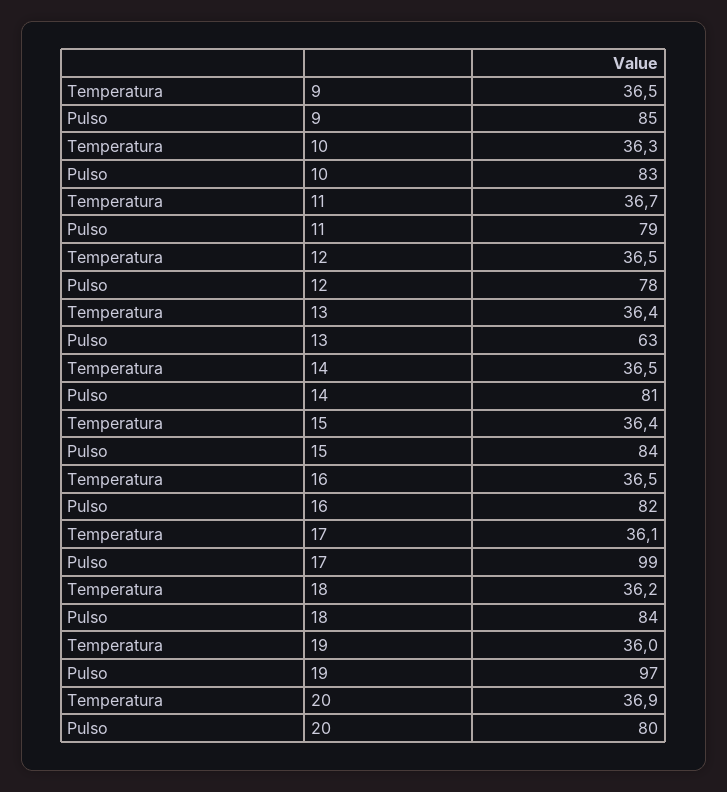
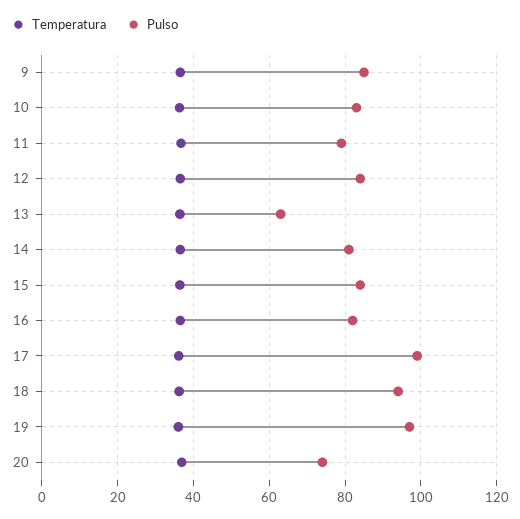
  {
    "Temperatura": {
      "9": 36.5,
      "10": 36.3,
      "11": 36.7,
      "12": 36.5,
      "13": 36.4,
      "14": 36.5,
      "15": 36.4,
      "16": 36.5,
      "17": 36.1,
      "18": 36.2,
      "19": 36,
      "20": 36.9
    },
    "Pulso": {
      "9": 85,
      "10": 83,
      "11": 79,
-     "12": 78,
+     "12": 84,
      "13": 63,
      "14": 81,
      "15": 84,
      "16": 82,
      "17": 99,
-     "18": 84,
+     "18": 94,
      "19": 97,
-     "20": 80
+     "20": 74
    }
  }

